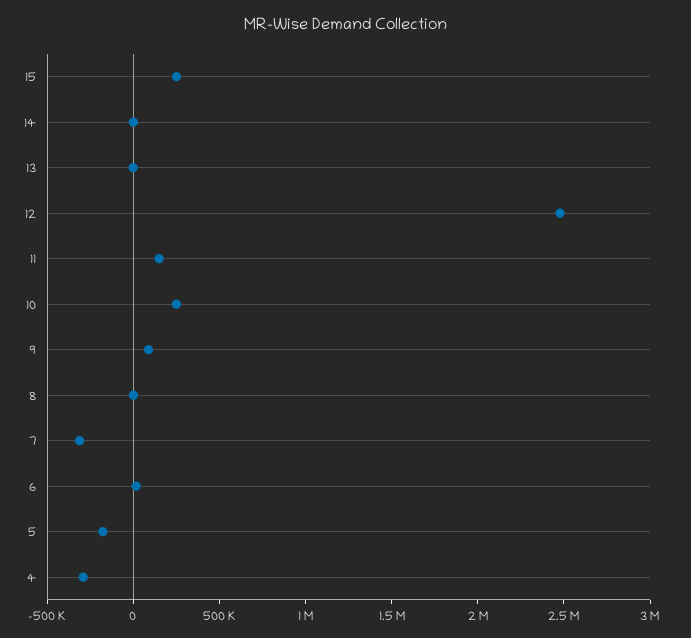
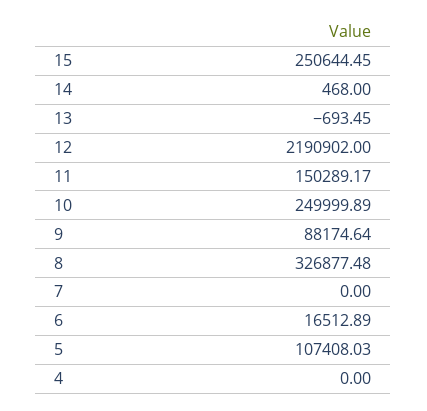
  {
    "15": 250644.45,
    "14": 468,
    "13": -693.45,
-   "12": 2500000,
+   "12": 2190902,
    "11": 150289.17,
    "10": 249999.89,
    "9": 88174.64,
-   "8": 0,
+   "8": 326877.48,
-   "7": -300000,
+   "7": 0,
    "6": 16512.89,
-   "5": -200000,
+   "5": 107408.03,
-   "4": -300000
+   "4": 0
  }

